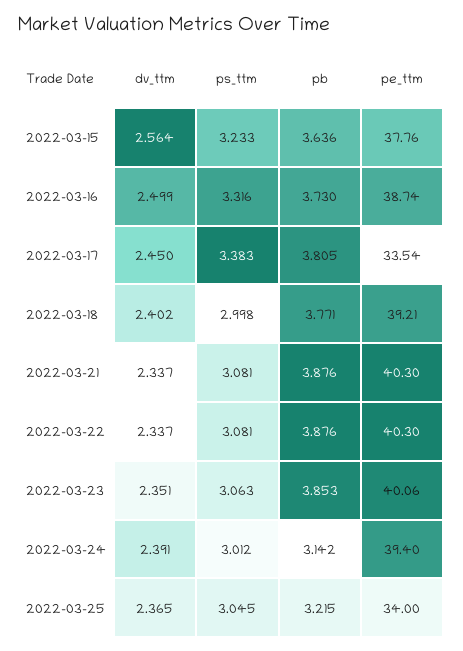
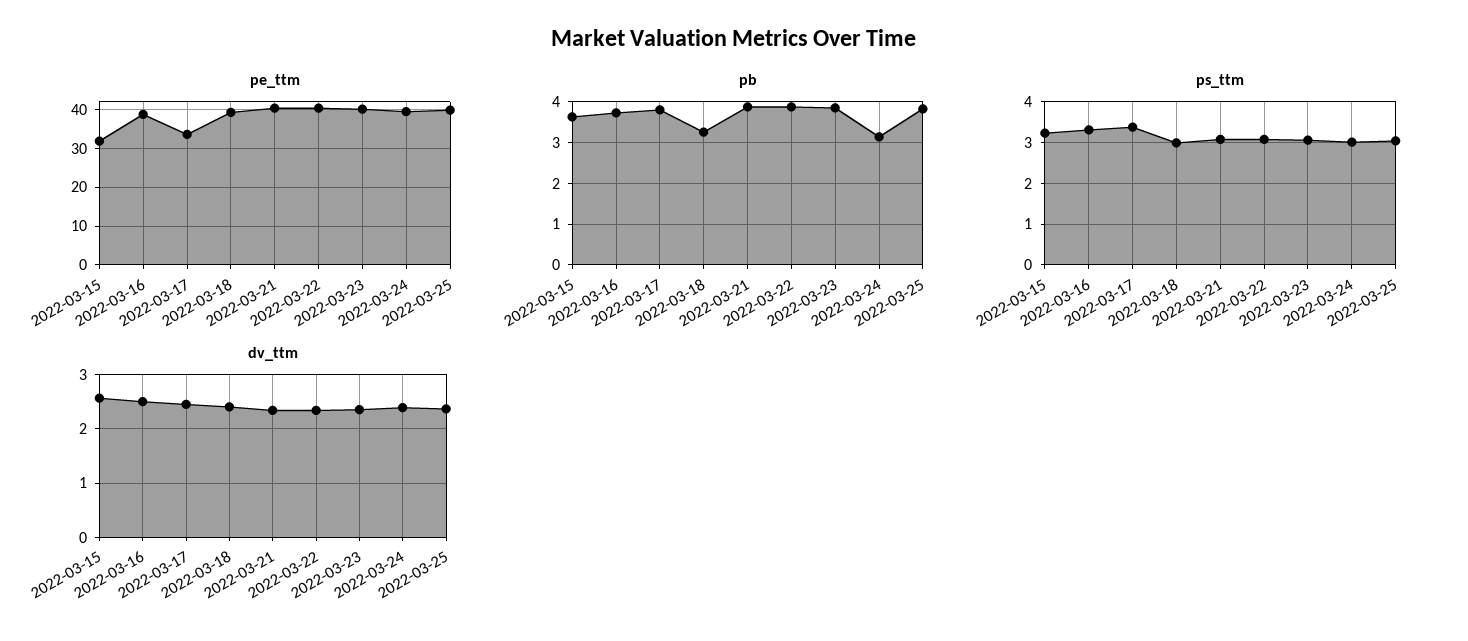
  {
    "dv_ttm": {
      "2022-03-15": 2.564,
      "2022-03-16": 2.499,
      "2022-03-17": 2.45,
      "2022-03-18": 2.402,
      "2022-03-21": 2.337,
      "2022-03-22": 2.337,
      "2022-03-23": 2.351,
      "2022-03-24": 2.391,
      "2022-03-25": 2.365
    },
    "ps_ttm": {
      "2022-03-15": 3.233,
      "2022-03-16": 3.316,
      "2022-03-17": 3.383,
      "2022-03-18": 2.998,
      "2022-03-21": 3.081,
      "2022-03-22": 3.081,
      "2022-03-23": 3.063,
      "2022-03-24": 3.012,
      "2022-03-25": 3.045
    },
    "pb": {
      "2022-03-15": 3.636,
      "2022-03-16": 3.73,
      "2022-03-17": 3.805,
-     "2022-03-18": 3.771,
+     "2022-03-18": 3.2,
      "2022-03-21": 3.876,
      "2022-03-22": 3.876,
      "2022-03-23": 3.853,
      "2022-03-24": 3.142,
-     "2022-03-25": 3.215
+     "2022-03-25": 3.8
    },
    "pe_ttm": {
-     "2022-03-15": 37.76,
+     "2022-03-15": 32,
      "2022-03-16": 38.74,
      "2022-03-17": 33.54,
      "2022-03-18": 39.21,
      "2022-03-21": 40.3,
      "2022-03-22": 40.3,
      "2022-03-23": 40.06,
      "2022-03-24": 39.4,
-     "2022-03-25": 34
+     "2022-03-25": 40
    }
  }

